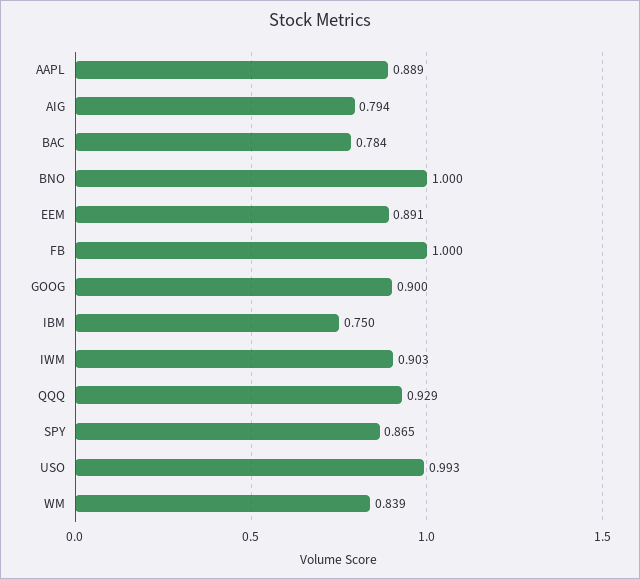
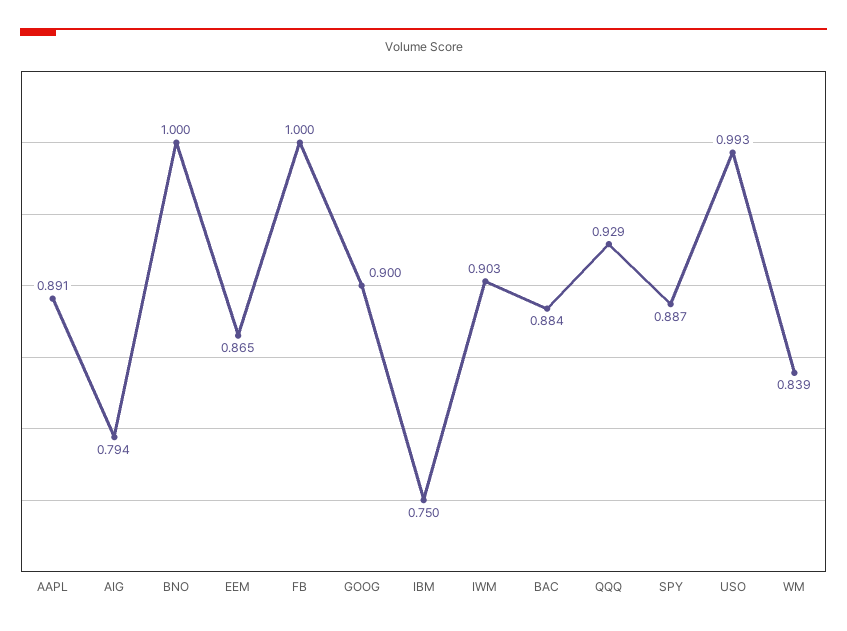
  {
-   "AAPL": 0.889,
+   "AAPL": 0.891,
    "AIG": 0.794,
-   "BAC": 0.784,
+   "BAC": 0.884,
    "BNO": 1,
-   "EEM": 0.891,
+   "EEM": 0.865,
    "FB": 1,
    "GOOG": 0.9,
    "IBM": 0.75,
    "IWM": 0.903,
    "QQQ": 0.929,
-   "SPY": 0.865,
+   "SPY": 0.887,
    "USO": 0.993,
    "WM": 0.839
  }

